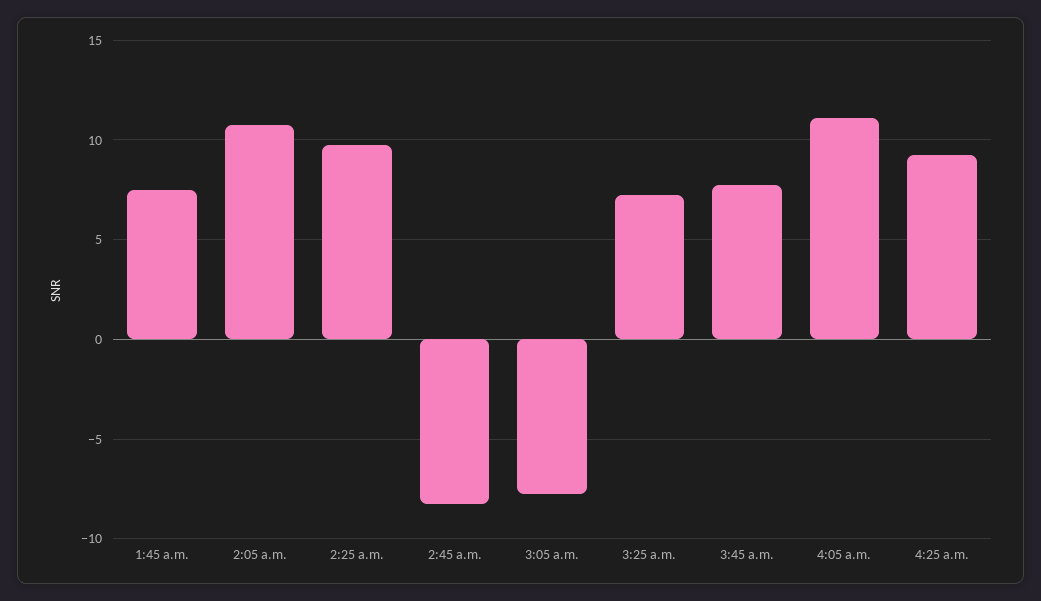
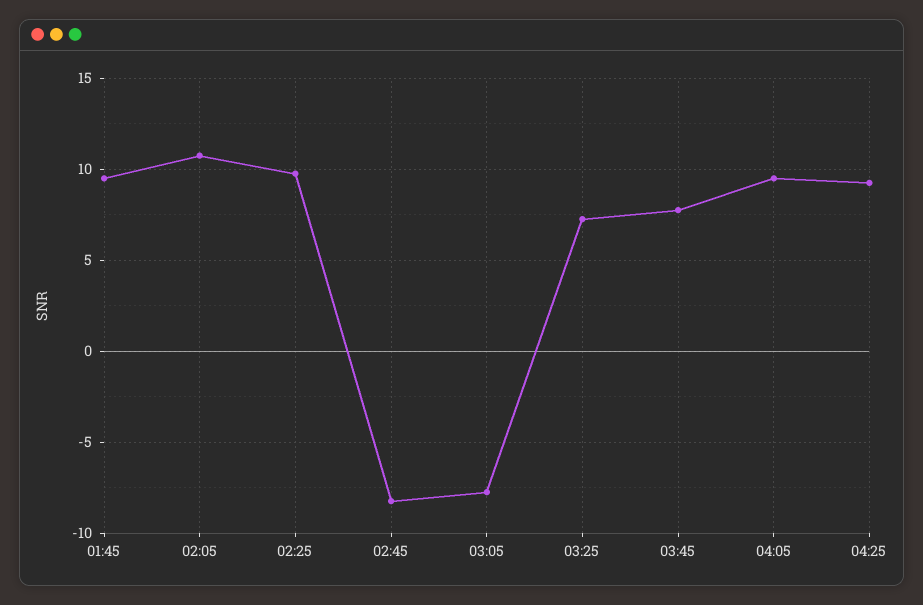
  {
-   "1:45 a.m.": 7.5,
+   "1:45 a.m.": 9.5,
    "2:05 a.m.": 11,
    "2:25 a.m.": 10,
    "2:45 a.m.": -8.5,
    "3:05 a.m.": -8,
    "3:25 a.m.": 7.5,
    "3:45 a.m.": 8,
-   "4:05 a.m.": 11,
+   "4:05 a.m.": 9.5,
    "4:25 a.m.": 9.5
  }

